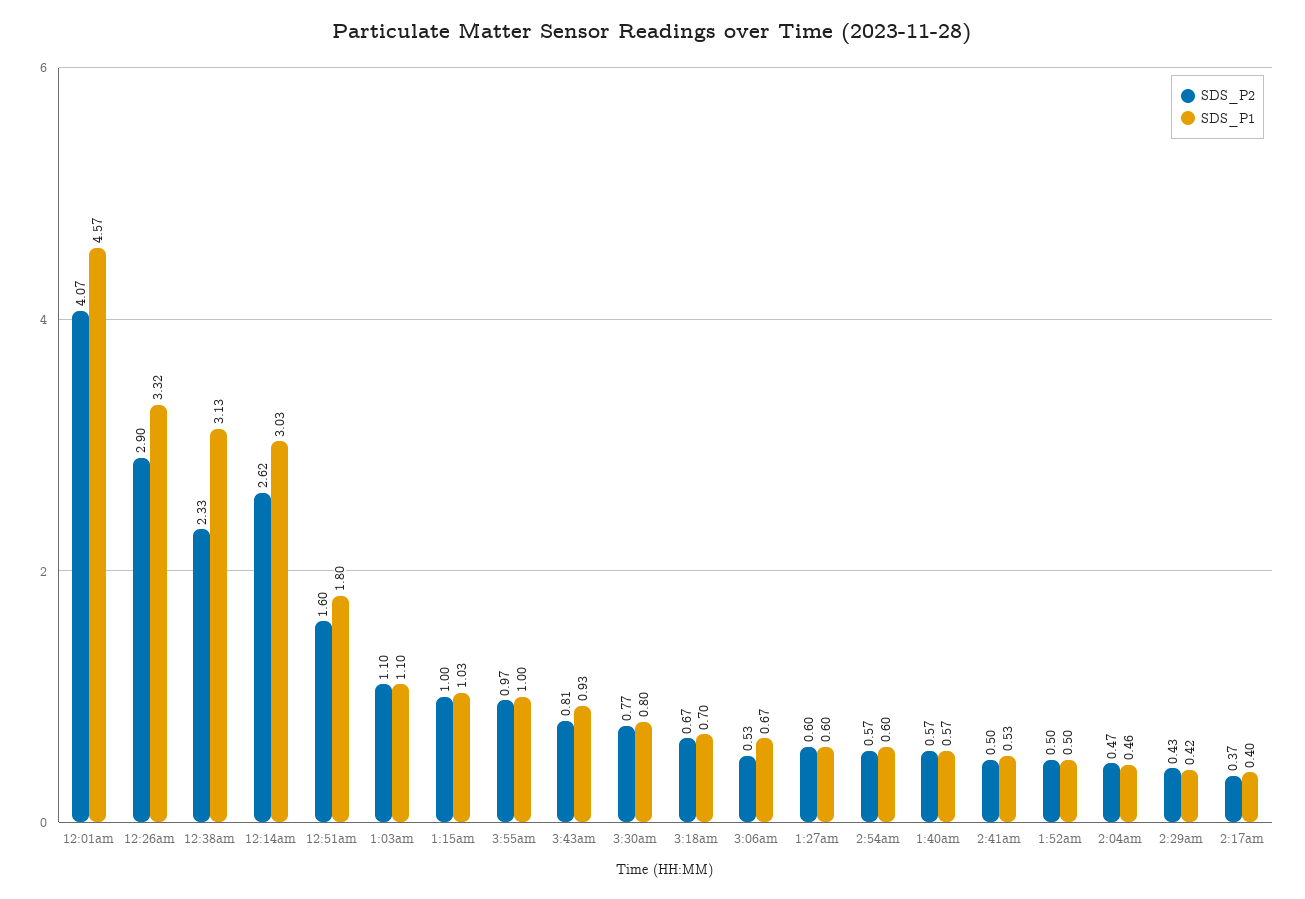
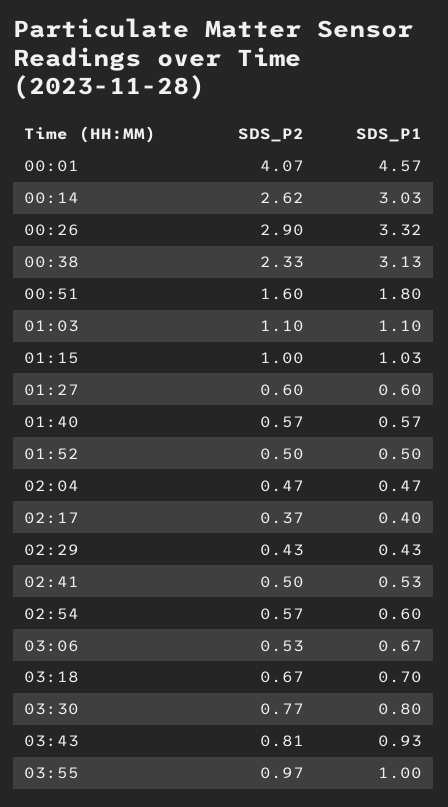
  {
    "SDS_P2": {
      "12:01am": 4.07,
      "12:26am": 2.9,
      "12:38am": 2.33,
      "12:14am": 2.62,
      "12:51am": 1.6,
      "1:03am": 1.1,
      "1:15am": 1,
      "3:55am": 0.97,
      "3:43am": 0.81,
      "3:30am": 0.77,
      "3:18am": 0.67,
      "3:06am": 0.53,
      "1:27am": 0.6,
      "2:54am": 0.57,
      "1:40am": 0.57,
      "2:41am": 0.5,
      "1:52am": 0.5,
      "2:04am": 0.47,
      "2:29am": 0.43,
      "2:17am": 0.37
    },
    "SDS_P1": {
      "12:01am": 4.57,
      "12:26am": 3.32,
      "12:38am": 3.13,
      "12:14am": 3.03,
      "12:51am": 1.8,
      "1:03am": 1.1,
      "1:15am": 1.03,
      "3:55am": 1,
      "3:43am": 0.93,
      "3:30am": 0.8,
      "3:18am": 0.7,
      "3:06am": 0.67,
      "1:27am": 0.6,
      "2:54am": 0.6,
      "1:40am": 0.57,
      "2:41am": 0.53,
      "1:52am": 0.5,
-     "2:04am": 0.46,
+     "2:04am": 0.47,
-     "2:29am": 0.42,
+     "2:29am": 0.43,
      "2:17am": 0.4
    }
  }

